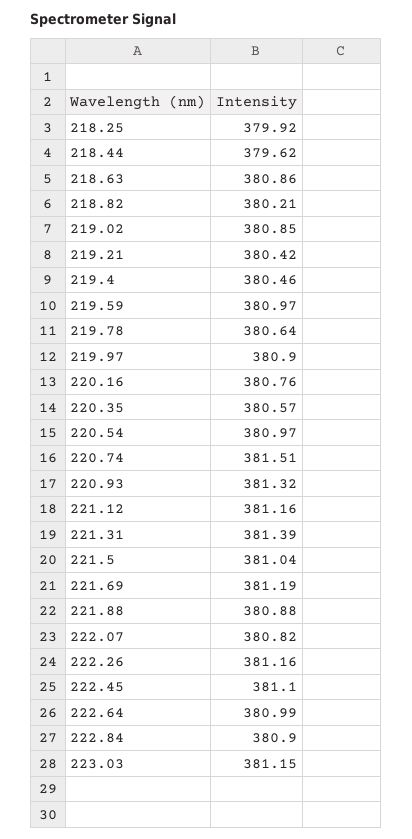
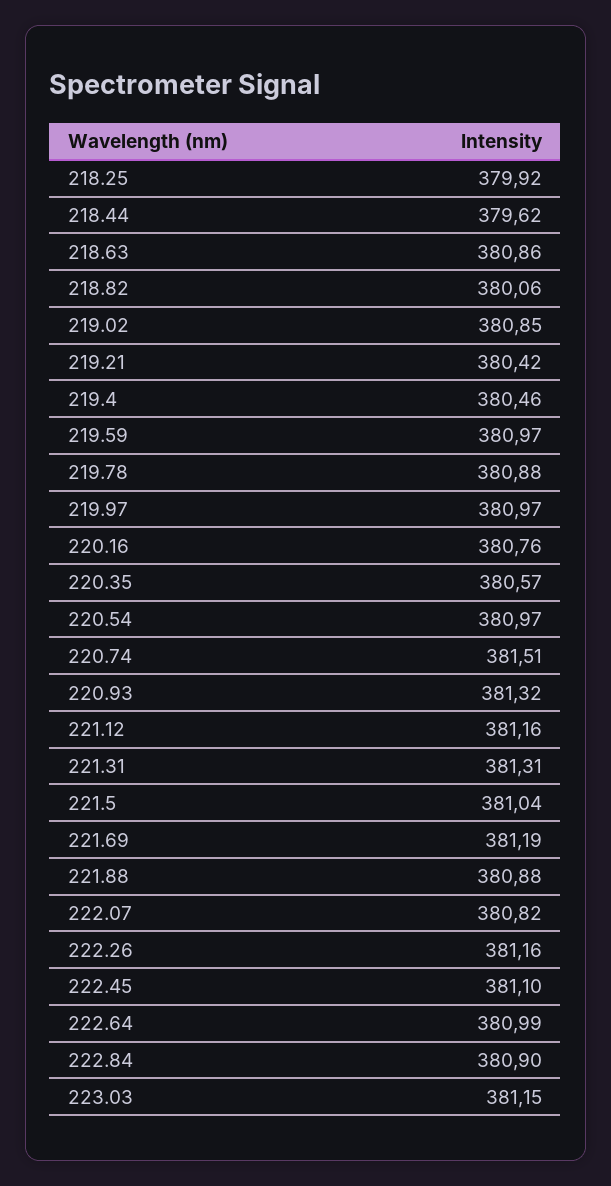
  {
    "218.25": 379.92,
    "218.44": 379.62,
    "218.63": 380.86,
-   "218.82": 380.21,
+   "218.82": 380.06,
    "219.02": 380.85,
    "219.21": 380.42,
    "219.4": 380.46,
    "219.59": 380.97,
-   "219.78": 380.64,
+   "219.78": 380.88,
-   "219.97": 380.9,
+   "219.97": 380.97,
    "220.16": 380.76,
    "220.35": 380.57,
    "220.54": 380.97,
    "220.74": 381.51,
    "220.93": 381.32,
    "221.12": 381.16,
-   "221.31": 381.39,
+   "221.31": 381.31,
    "221.5": 381.04,
    "221.69": 381.19,
    "221.88": 380.88,
    "222.07": 380.82,
    "222.26": 381.16,
    "222.45": 381.1,
    "222.64": 380.99,
    "222.84": 380.9,
    "223.03": 381.15
  }

